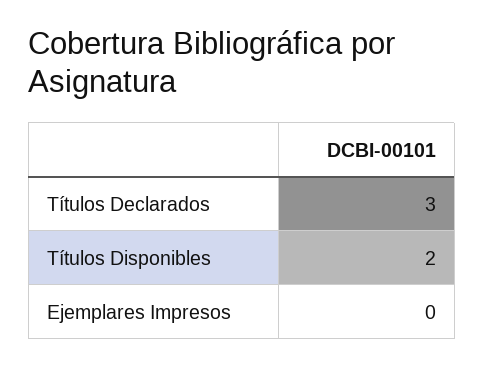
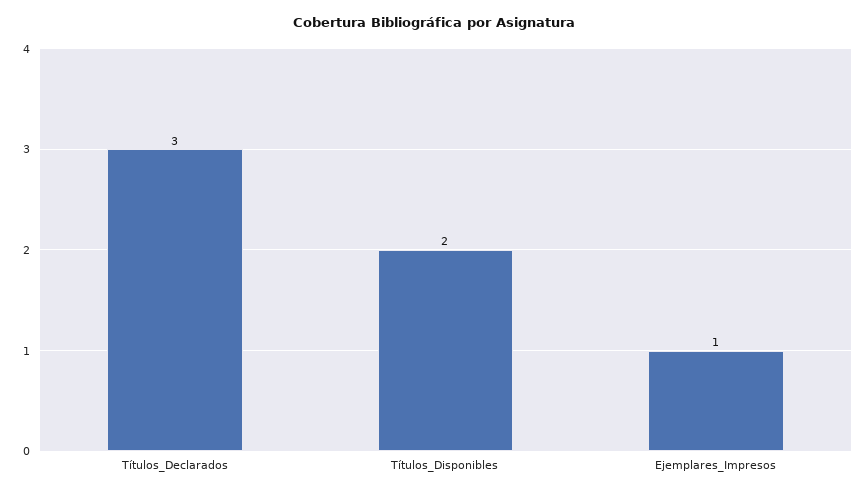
  {
    "Títulos Declarados": 3,
    "Títulos Disponibles": 2,
-   "Ejemplares Impresos": 0
+   "Ejemplares Impresos": 1
  }

